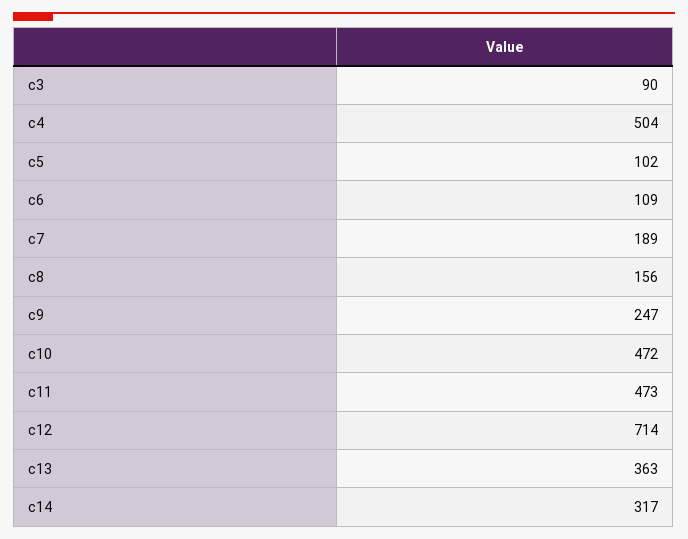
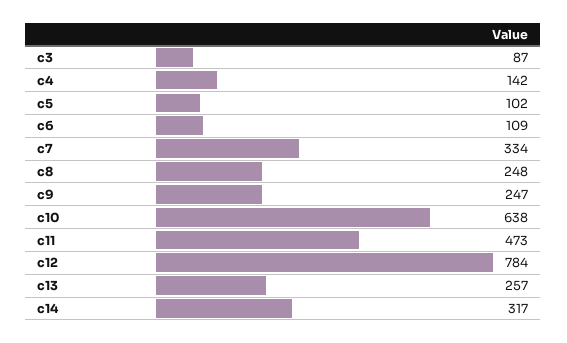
  {
-   "c3": 90,
+   "c3": 87,
-   "c4": 504,
+   "c4": 142,
    "c5": 102,
    "c6": 109,
-   "c7": 189,
+   "c7": 334,
-   "c8": 156,
+   "c8": 248,
    "c9": 247,
-   "c10": 472,
+   "c10": 638,
    "c11": 473,
-   "c12": 714,
+   "c12": 784,
-   "c13": 363,
+   "c13": 257,
    "c14": 317
  }

